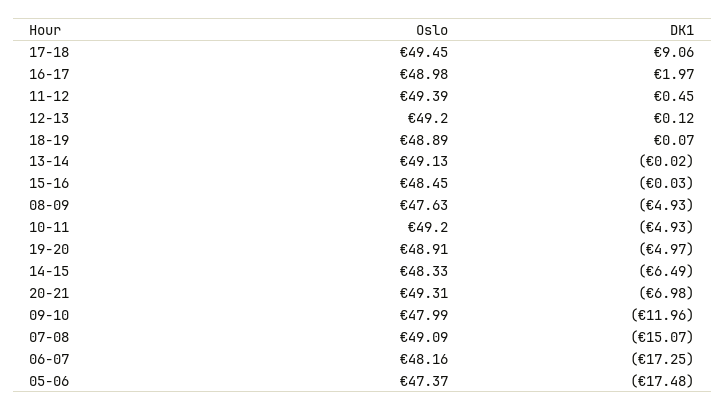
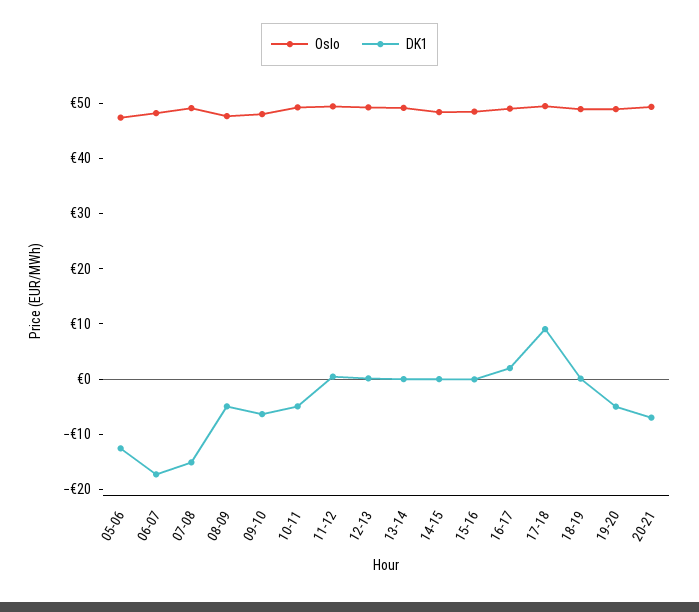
  {
    "Oslo": {
      "17-18": 49.45,
      "16-17": 48.98,
      "11-12": 49.39,
      "12-13": 49.2,
      "18-19": 48.89,
      "13-14": 49.13,
      "15-16": 48.45,
      "08-09": 47.63,
      "10-11": 49.2,
      "19-20": 48.91,
      "14-15": 48.33,
      "20-21": 49.31,
      "09-10": 47.99,
      "07-08": 49.09,
      "06-07": 48.16,
      "05-06": 47.37
    },
    "DK1": {
      "17-18": 9.06,
      "16-17": 1.97,
      "11-12": 0.45,
      "12-13": 0.12,
      "18-19": 0.07,
      "13-14": -0.02,
      "15-16": -0.03,
      "08-09": -4.93,
      "10-11": -4.93,
      "19-20": -4.97,
-     "14-15": -6.49,
+     "14-15": 0,
      "20-21": -6.98,
-     "09-10": -11.96,
+     "09-10": -6,
      "07-08": -15.07,
      "06-07": -17.25,
-     "05-06": -17.48
+     "05-06": -12
    }
  }

